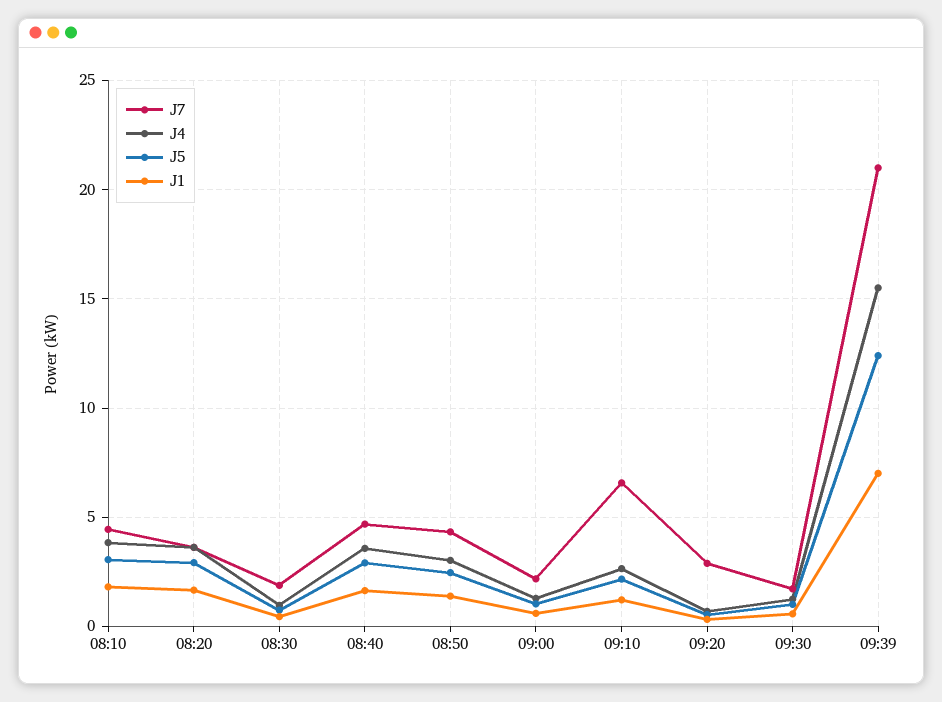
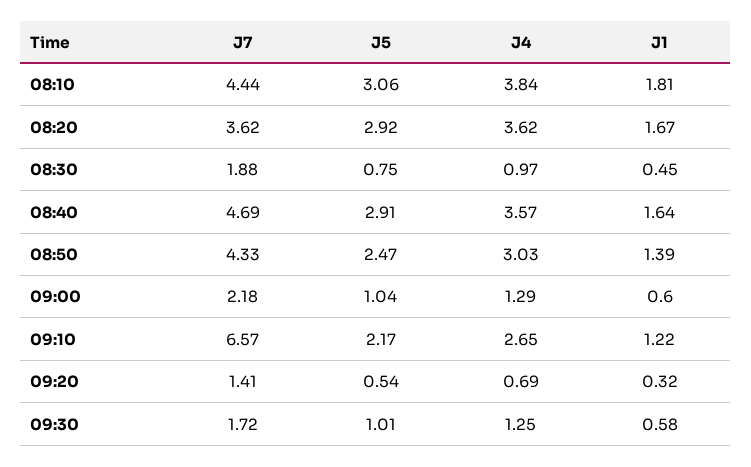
  {
    "J7": {
      "08:10": 4.44,
      "08:20": 3.62,
      "08:30": 1.88,
      "08:40": 4.69,
      "08:50": 4.33,
      "09:00": 2.18,
      "09:10": 6.57,
-     "09:20": 3,
+     "09:20": 1.41,
-     "09:30": 1.72,
+     "09:30": 1.72
-     "09:39": 21
    },
    "J4": {
      "08:10": 3.84,
      "08:20": 3.62,
      "08:30": 0.97,
      "08:40": 3.57,
      "08:50": 3.03,
      "09:00": 1.29,
      "09:10": 2.65,
      "09:20": 0.69,
-     "09:30": 1.25,
+     "09:30": 1.25
-     "09:39": 15.5
    },
    "J5": {
      "08:10": 3.06,
      "08:20": 2.92,
      "08:30": 0.75,
      "08:40": 2.91,
      "08:50": 2.47,
      "09:00": 1.04,
      "09:10": 2.17,
      "09:20": 0.54,
-     "09:30": 1.01,
+     "09:30": 1.01
-     "09:39": 12.5
    },
    "J1": {
      "08:10": 1.81,
      "08:20": 1.67,
      "08:30": 0.45,
      "08:40": 1.64,
      "08:50": 1.39,
      "09:00": 0.6,
      "09:10": 1.22,
      "09:20": 0.32,
-     "09:30": 0.58,
+     "09:30": 0.58
-     "09:39": 7
    }
  }

